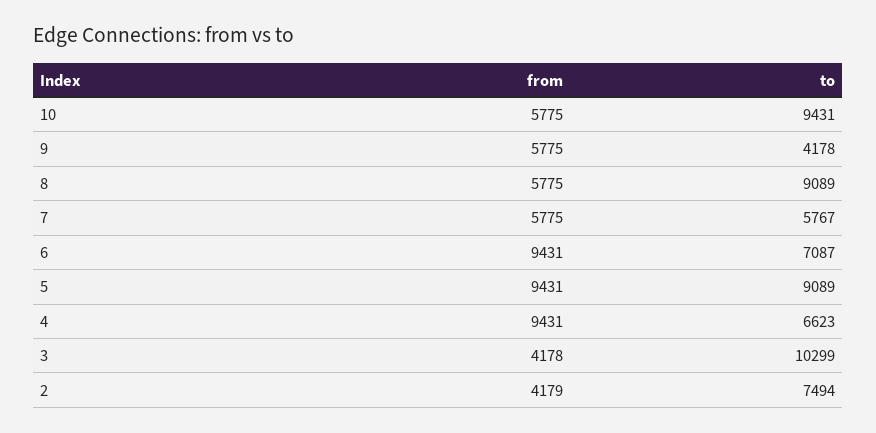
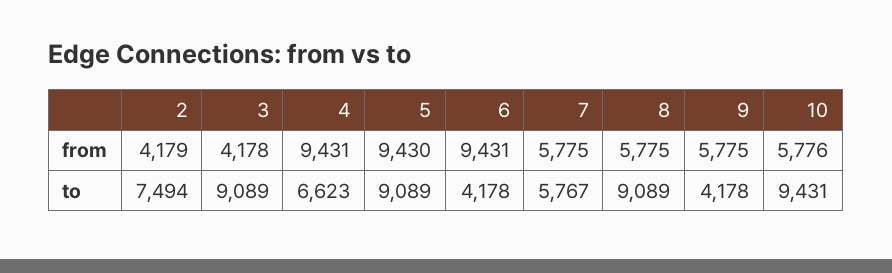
  {
    "from": {
-     "10": 5775,
+     "10": 5776,
      "9": 5775,
      "8": 5775,
      "7": 5775,
      "6": 9431,
-     "5": 9431,
+     "5": 9430,
      "4": 9431,
      "3": 4178,
      "2": 4179
    },
    "to": {
      "10": 9431,
      "9": 4178,
      "8": 9089,
      "7": 5767,
-     "6": 7087,
+     "6": 4178,
      "5": 9089,
      "4": 6623,
-     "3": 10299,
+     "3": 9089,
      "2": 7494
    }
  }

